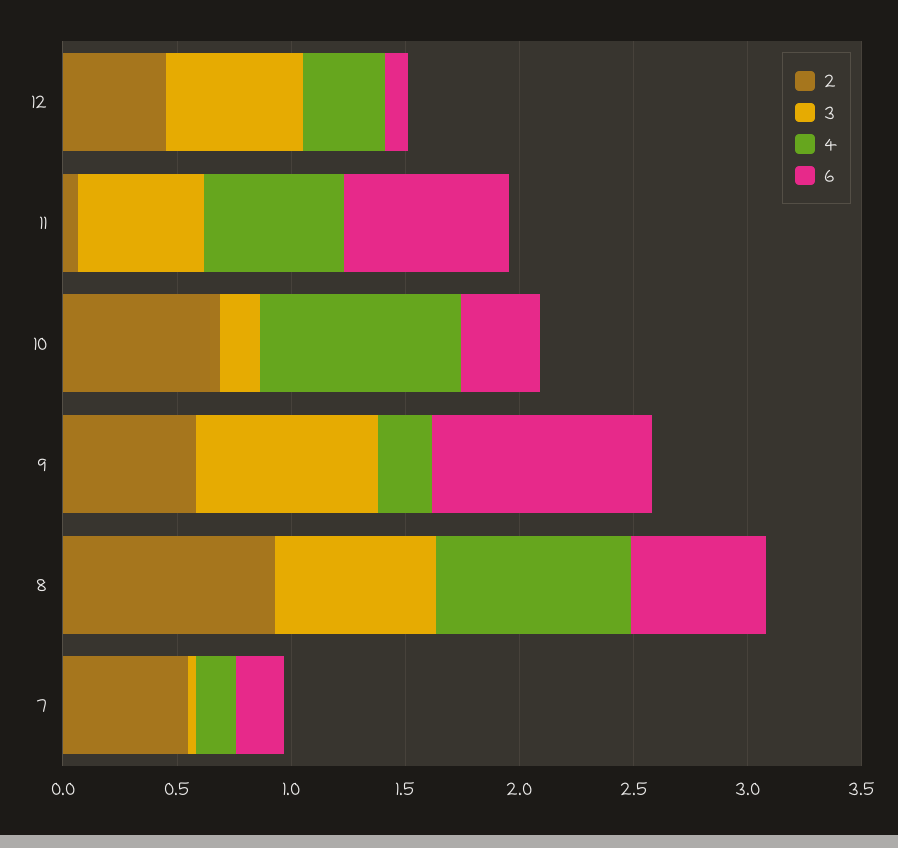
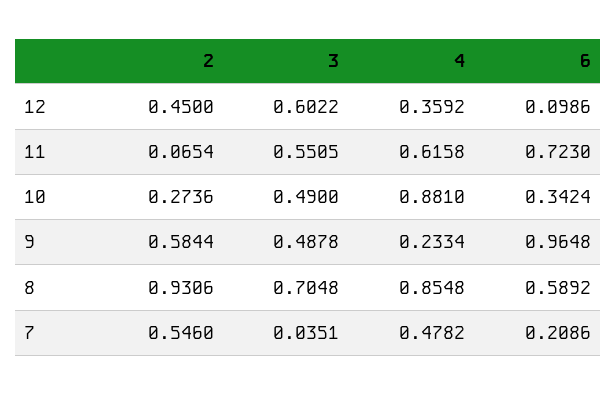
  {
    "2": {
      "12": 0.45,
      "11": 0.0654,
-     "10": 0.7,
+     "10": 0.2736,
      "9": 0.5844,
      "8": 0.9306,
      "7": 0.546
    },
    "3": {
      "12": 0.6022,
      "11": 0.5505,
-     "10": 0.2,
+     "10": 0.49,
-     "9": 0.8,
+     "9": 0.4878,
      "8": 0.7048,
      "7": 0.0351
    },
    "4": {
      "12": 0.3592,
      "11": 0.6158,
      "10": 0.881,
      "9": 0.2334,
      "8": 0.8548,
-     "7": 0.2
+     "7": 0.4782
    },
    "6": {
      "12": 0.0986,
      "11": 0.723,
      "10": 0.3424,
      "9": 0.9648,
      "8": 0.5892,
      "7": 0.2086
    }
  }

